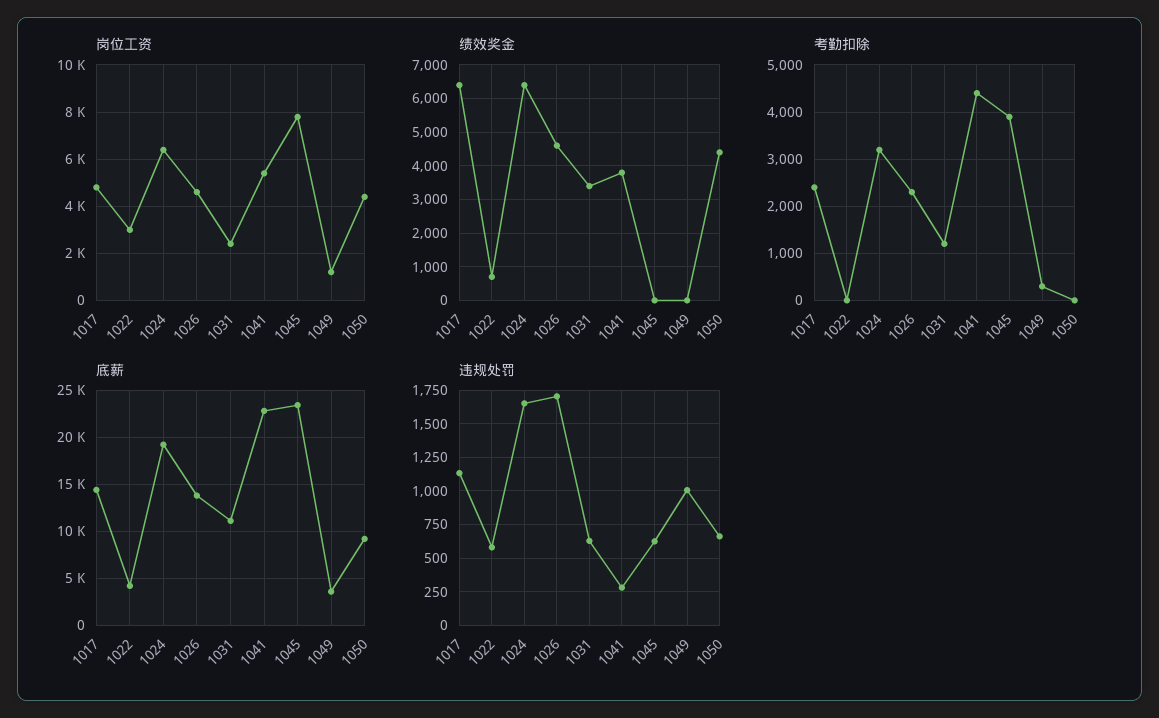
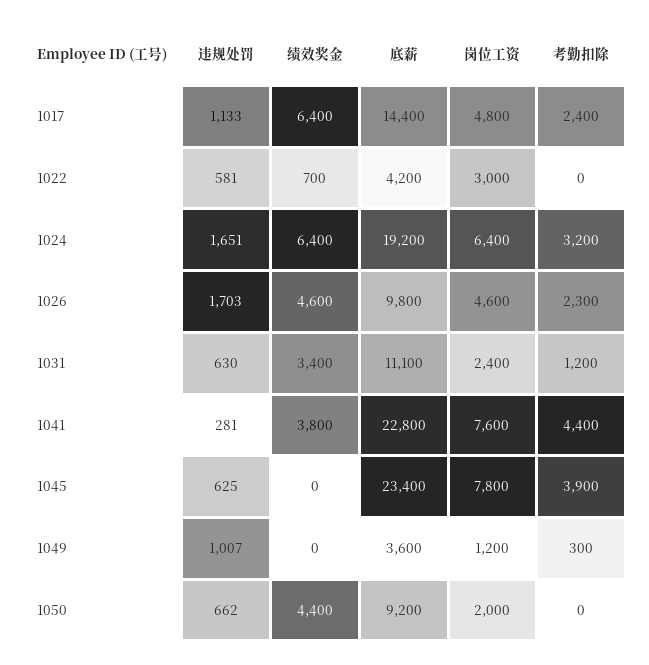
  {
    "岗位工资": {
      "1017": 4800,
      "1022": 3000,
      "1024": 6400,
      "1026": 4600,
      "1031": 2400,
-     "1041": 5500,
+     "1041": 7600,
      "1045": 7800,
      "1049": 1200,
-     "1050": 4500
+     "1050": 2000
    },
    "绩效奖金": {
      "1017": 6400,
      "1022": 700,
      "1024": 6400,
      "1026": 4600,
      "1031": 3400,
      "1041": 3800,
      "1045": 0,
      "1049": 0,
      "1050": 4400
    },
    "考勤扣除": {
      "1017": 2400,
      "1022": 0,
      "1024": 3200,
      "1026": 2300,
      "1031": 1200,
      "1041": 4400,
      "1045": 3900,
      "1049": 300,
      "1050": 0
    },
    "底薪": {
      "1017": 14400,
      "1022": 4200,
      "1024": 19200,
-     "1026": 14000,
+     "1026": 9800,
      "1031": 11100,
      "1041": 22800,
      "1045": 23400,
      "1049": 3600,
      "1050": 9200
    },
    "违规处罚": {
      "1017": 1133,
      "1022": 581,
      "1024": 1651,
      "1026": 1703,
      "1031": 630,
      "1041": 281,
      "1045": 625,
      "1049": 1007,
      "1050": 662
    }
  }

